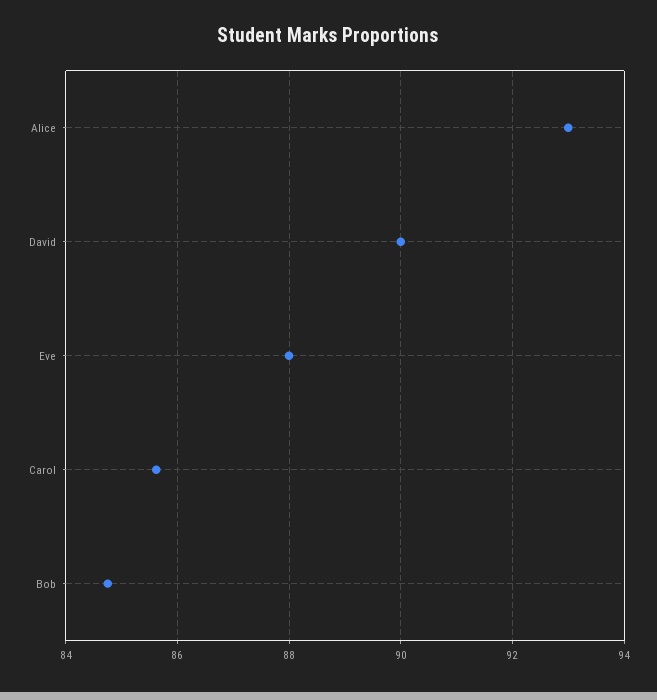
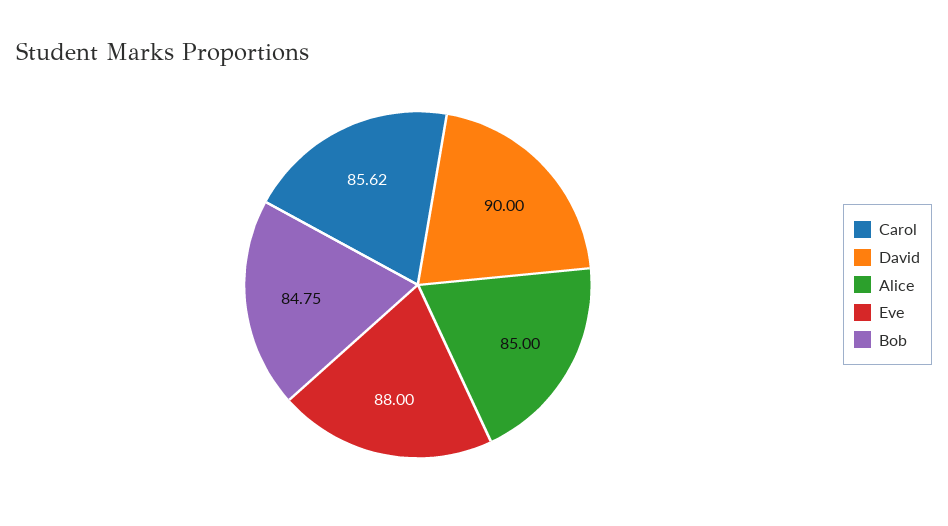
  {
-   "Alice": 93,
+   "Alice": 85,
    "David": 90,
    "Eve": 88,
    "Carol": 85.62,
    "Bob": 84.75
  }

